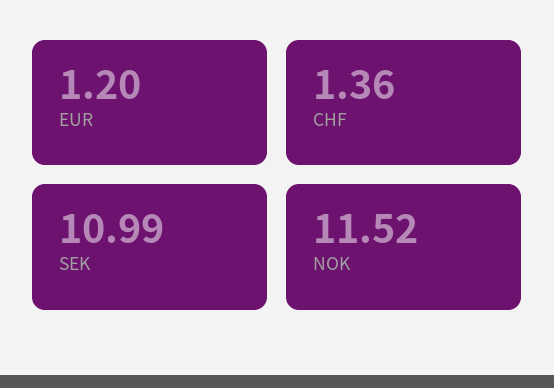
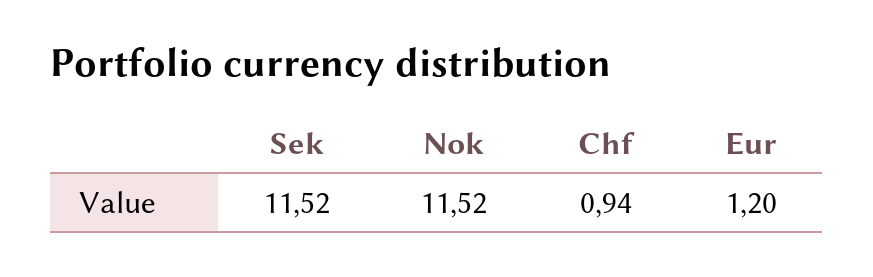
  {
    "EUR": 1.2,
-   "CHF": 1.36,
+   "CHF": 0.94,
-   "SEK": 10.99,
+   "SEK": 11.52,
    "NOK": 11.52
  }

